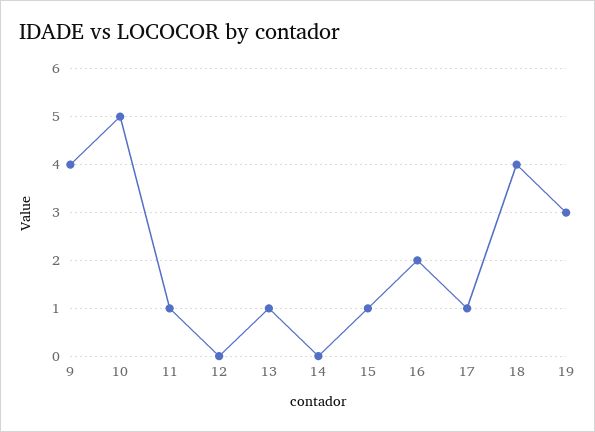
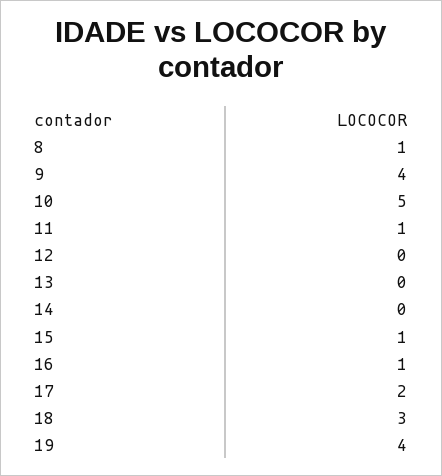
  {
    "9": 4,
    "10": 5,
    "11": 1,
    "12": 0,
-   "13": 1,
+   "13": 0,
    "14": 0,
    "15": 1,
-   "16": 2,
+   "16": 1,
-   "17": 1,
+   "17": 2,
-   "18": 4,
+   "18": 3,
-   "19": 3
+   "19": 4,
+   "8": 1
  }

